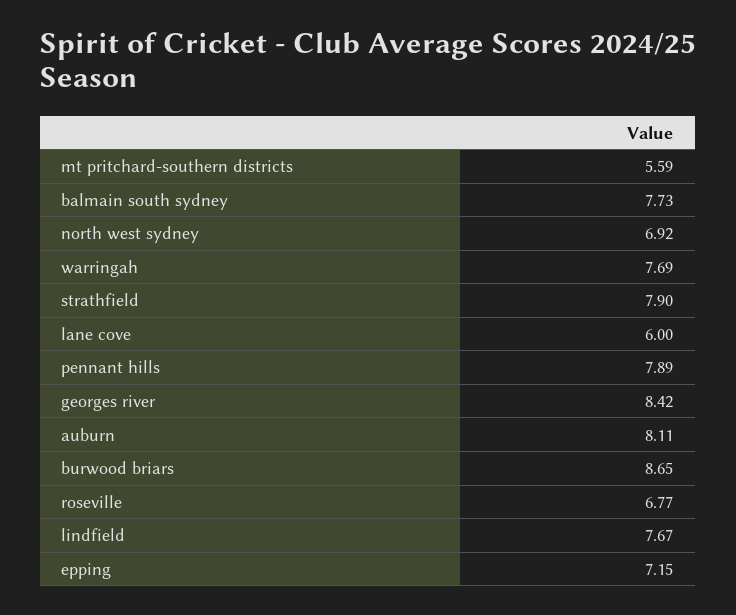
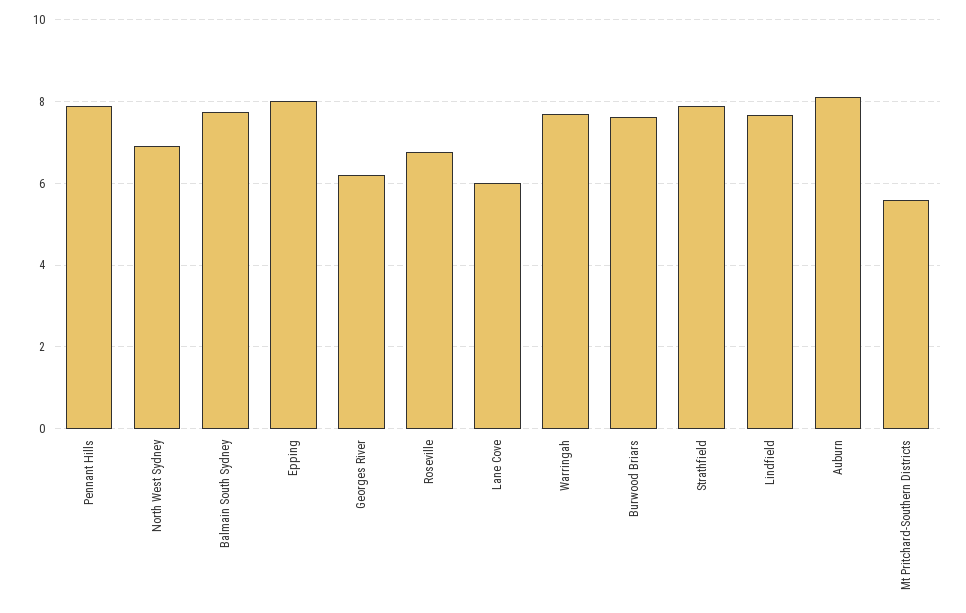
  {
    "mt pritchard-southern districts": 5.59,
    "balmain south sydney": 7.73,
    "north west sydney": 6.92,
    "warringah": 7.69,
    "strathfield": 7.9,
    "lane cove": 6,
    "pennant hills": 7.89,
-   "georges river": 8.42,
+   "georges river": 6.2,
    "auburn": 8.11,
-   "burwood briars": 8.65,
+   "burwood briars": 7.6,
    "roseville": 6.77,
    "lindfield": 7.67,
-   "epping": 7.15
+   "epping": 8
  }

